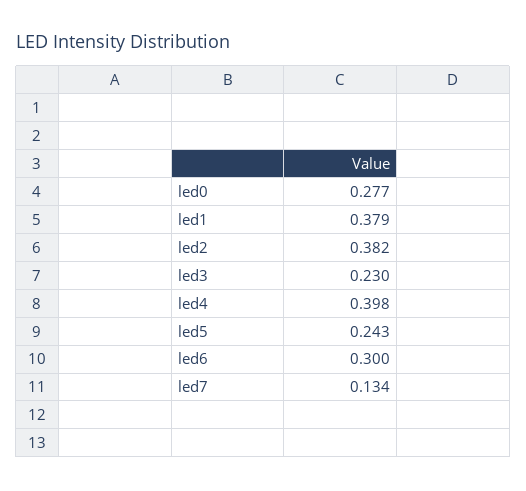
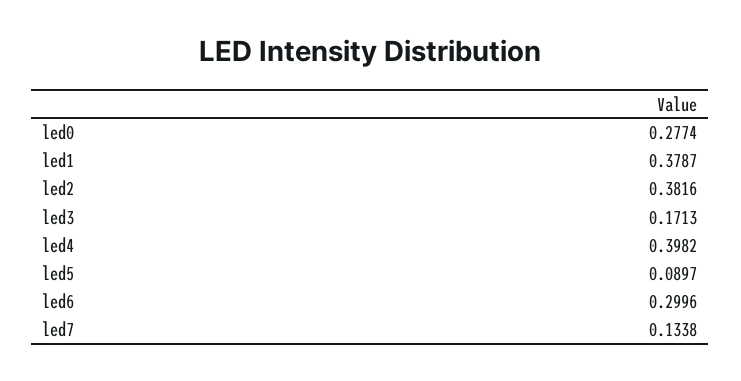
  {
    "led0": 0.2774,
    "led1": 0.3787,
    "led2": 0.3816,
-   "led3": 0.23,
+   "led3": 0.1713,
    "led4": 0.3982,
-   "led5": 0.243,
+   "led5": 0.0897,
    "led6": 0.2996,
    "led7": 0.1338
  }

